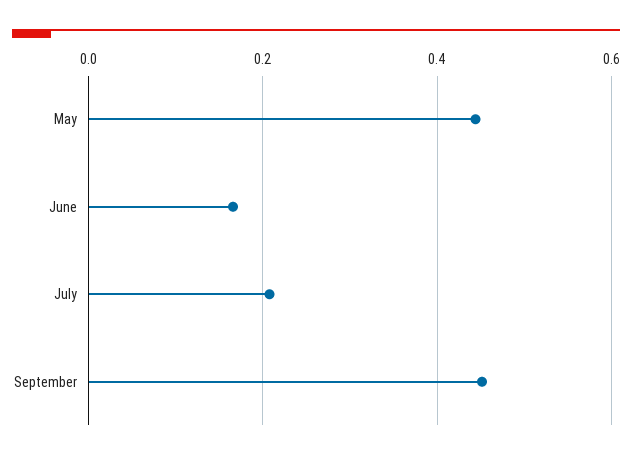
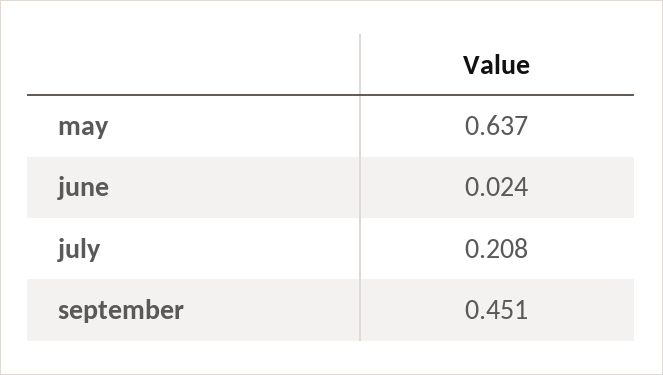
  {
-   "May": 0.44,
+   "May": 0.637,
-   "June": 0.16,
+   "June": 0.024,
    "July": 0.208,
    "September": 0.451
  }

